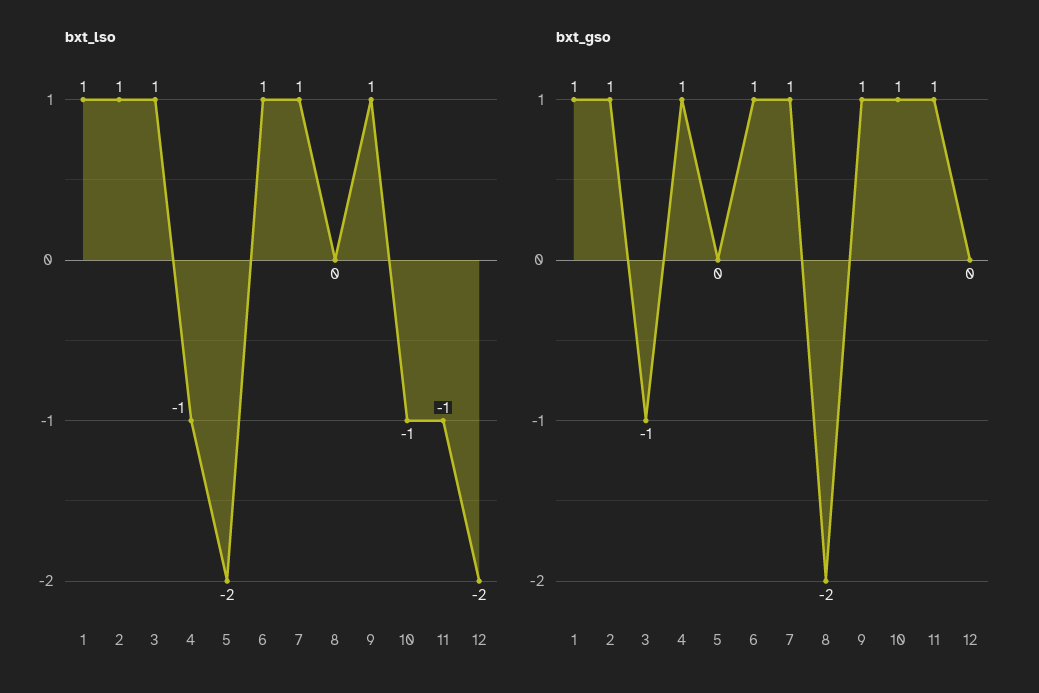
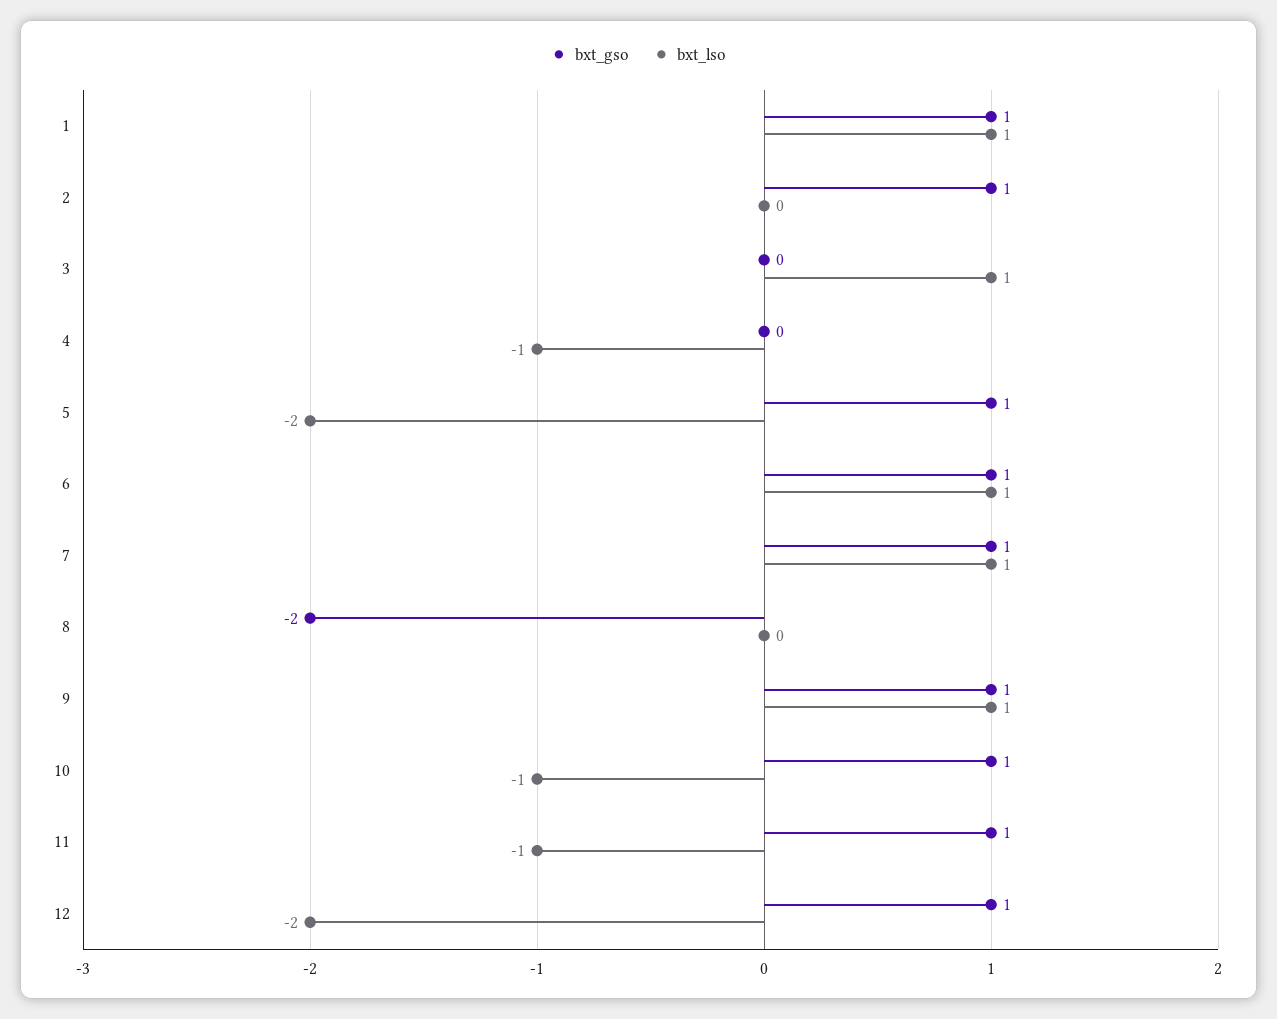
  {
    "bxt_lso": {
      "1": 1,
-     "2": 1,
+     "2": 0,
      "3": 1,
      "4": -1,
      "5": -2,
      "6": 1,
      "7": 1,
      "8": 0,
      "9": 1,
      "10": -1,
      "11": -1,
      "12": -2
    },
    "bxt_gso": {
      "1": 1,
      "2": 1,
-     "3": -1,
+     "3": 0,
-     "4": 1,
+     "4": 0,
-     "5": 0,
+     "5": 1,
      "6": 1,
      "7": 1,
      "8": -2,
      "9": 1,
      "10": 1,
      "11": 1,
-     "12": 0
+     "12": 1
    }
  }

